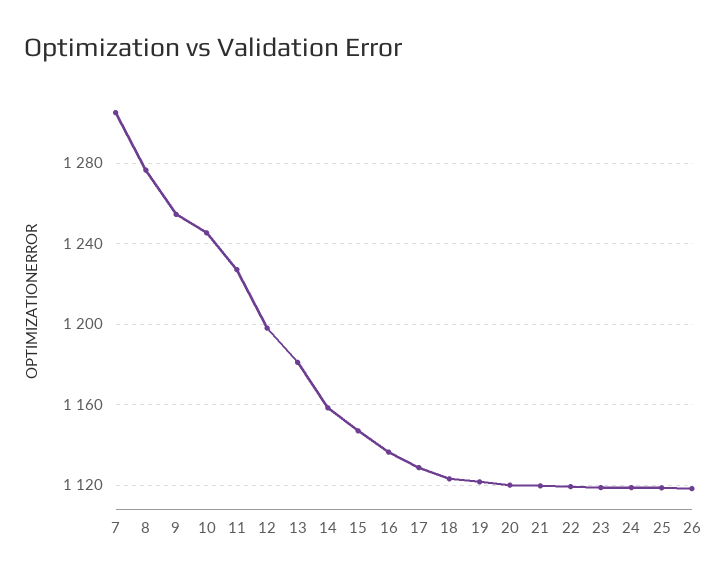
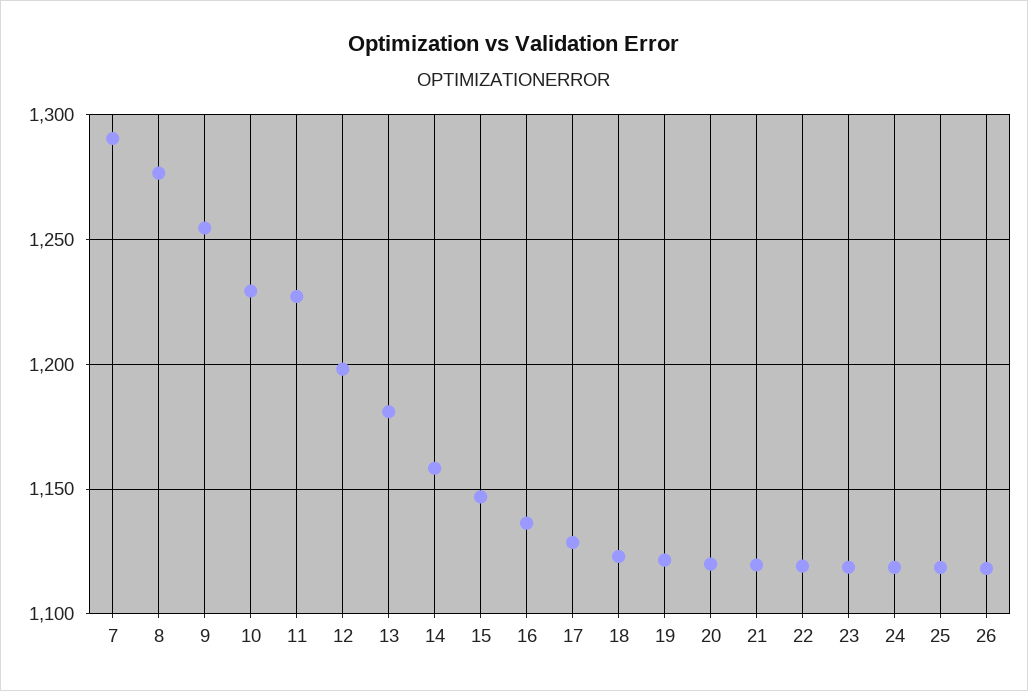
  {
-   "7": 1305,
+   "7": 1290,
    "8": 1275,
    "9": 1255,
-   "10": 1245,
+   "10": 1230,
    "11": 1225,
    "12": 1200,
    "13": 1180,
    "14": 1160,
    "15": 1145,
    "16": 1135,
    "17": 1130,
    "18": 1125,
    "19": 1120,
    "20": 1120,
    "21": 1120,
    "22": 1120,
    "23": 1120,
    "24": 1120,
    "25": 1120,
    "26": 1120
  }

